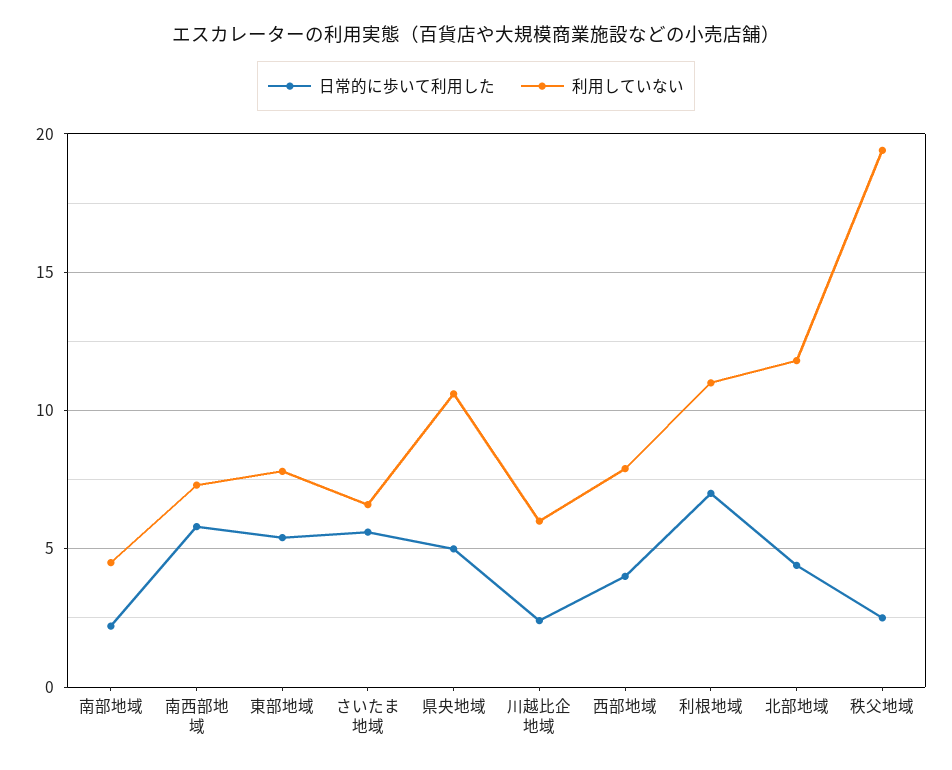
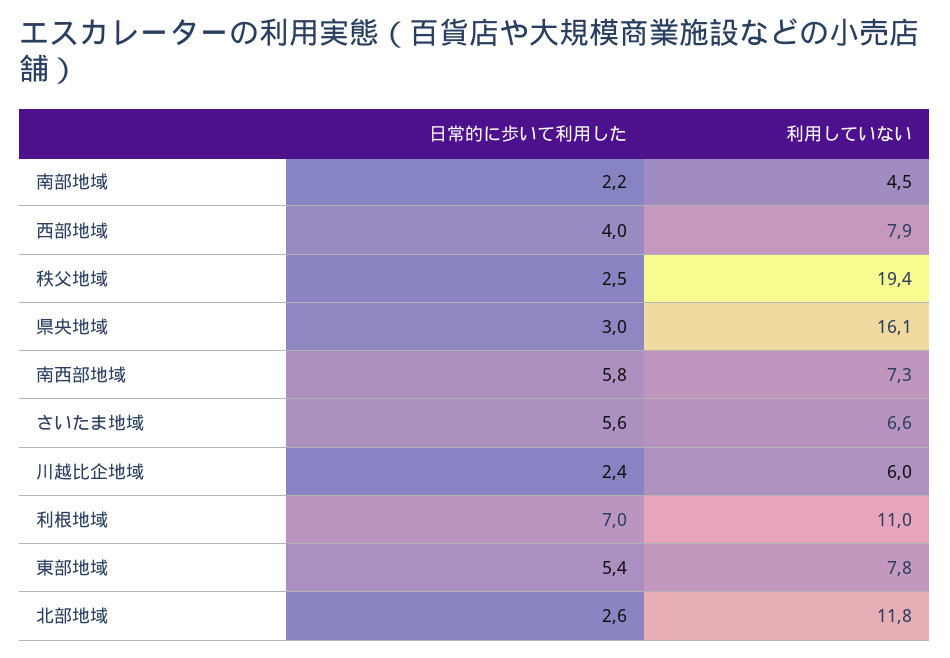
  {
    "日常的に歩いて利用した": {
      "南部地域": 2.2,
      "南西部地域": 5.8,
      "東部地域": 5.4,
      "さいたま地域": 5.6,
-     "県央地域": 5,
+     "県央地域": 3,
      "川越比企地域": 2.4,
      "西部地域": 4,
      "利根地域": 7,
-     "北部地域": 4.5,
+     "北部地域": 2.6,
      "秩父地域": 2.5
    },
    "利用していない": {
      "南部地域": 4.5,
      "南西部地域": 7.3,
      "東部地域": 7.8,
      "さいたま地域": 6.6,
-     "県央地域": 10.5,
+     "県央地域": 16.1,
      "川越比企地域": 6,
      "西部地域": 7.9,
      "利根地域": 11,
      "北部地域": 11.8,
      "秩父地域": 19.4
    }
  }

